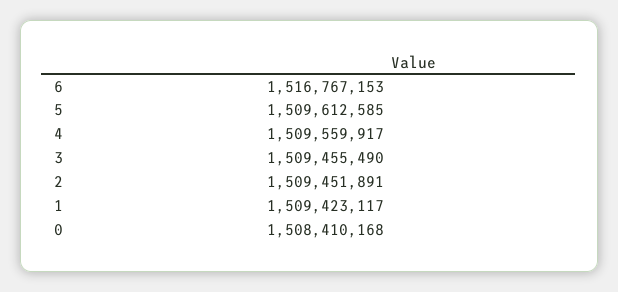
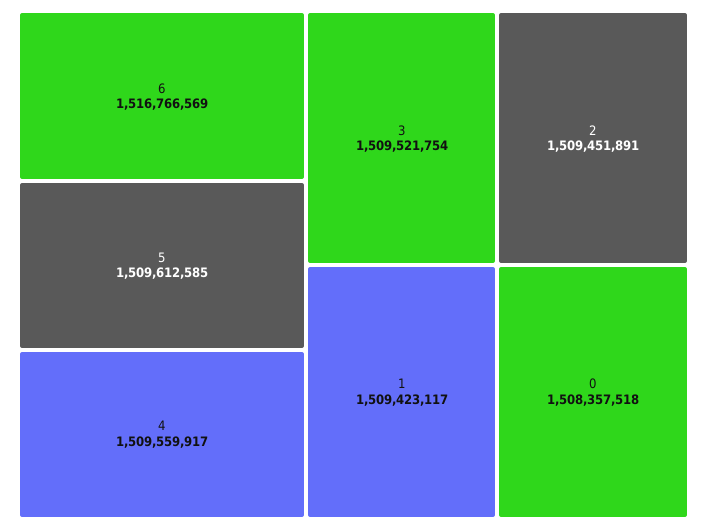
  {
-   "6": 1516767153,
+   "6": 1516766569,
    "5": 1509612585,
    "4": 1509559917,
-   "3": 1509455490,
+   "3": 1509521754,
    "2": 1509451891,
    "1": 1509423117,
-   "0": 1508410168
+   "0": 1508357518
  }

